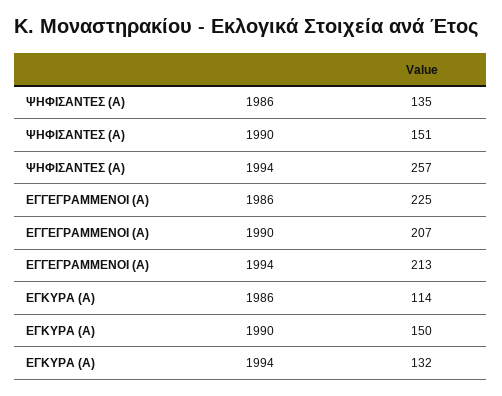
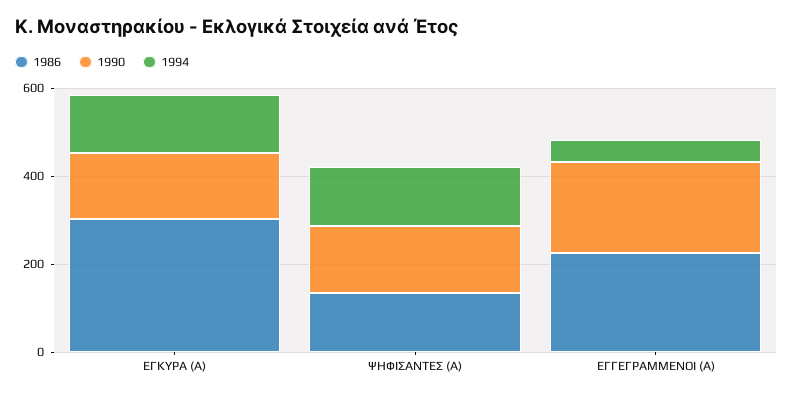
  {
    "1986": {
      "ΨΗΦΙΣΑΝΤΕΣ (Α)": 135,
      "ΕΓΓΕΓΡΑΜΜΕΝΟΙ (Α)": 225,
-     "ΕΓΚΥΡΑ (Α)": 114
+     "ΕΓΚΥΡΑ (Α)": 300
    },
    "1990": {
      "ΨΗΦΙΣΑΝΤΕΣ (Α)": 151,
      "ΕΓΓΕΓΡΑΜΜΕΝΟΙ (Α)": 207,
      "ΕΓΚΥΡΑ (Α)": 150
    },
    "1994": {
-     "ΨΗΦΙΣΑΝΤΕΣ (Α)": 257,
+     "ΨΗΦΙΣΑΝΤΕΣ (Α)": 150,
-     "ΕΓΓΕΓΡΑΜΜΕΝΟΙ (Α)": 213,
+     "ΕΓΓΕΓΡΑΜΜΕΝΟΙ (Α)": 50,
      "ΕΓΚΥΡΑ (Α)": 132
    }
  }

